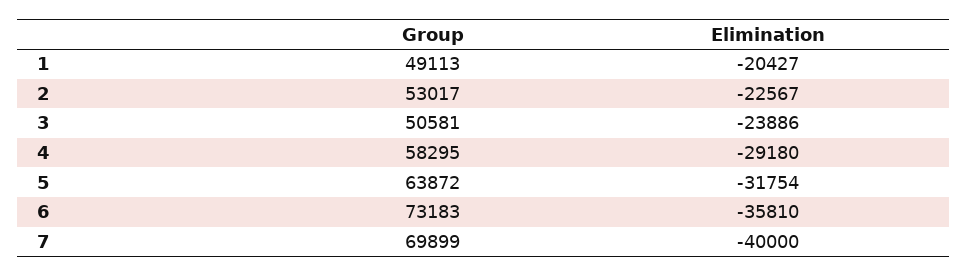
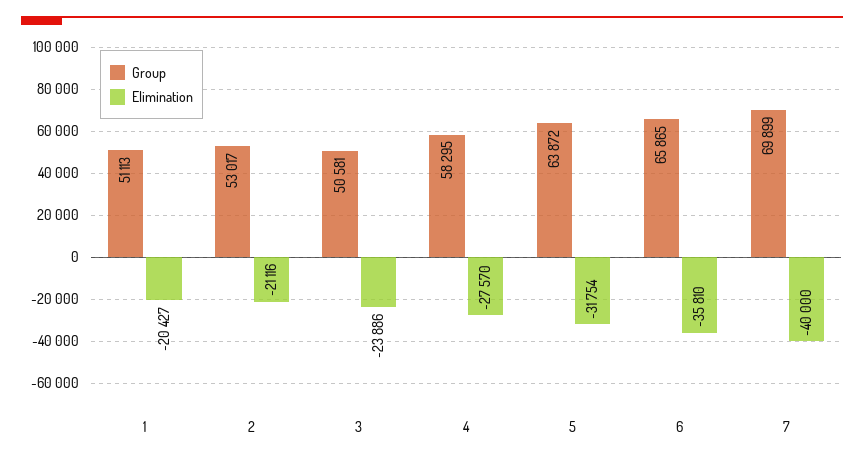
  {
    "Group": {
-     "1": 49113,
+     "1": 51113,
      "2": 53017,
      "3": 50581,
      "4": 58295,
      "5": 63872,
-     "6": 73183,
+     "6": 65865,
      "7": 69899
    },
    "Elimination": {
      "1": -20427,
-     "2": -22567,
+     "2": -21116,
      "3": -23886,
-     "4": -29180,
+     "4": -27570,
      "5": -31754,
      "6": -35810,
      "7": -40000
    }
  }

